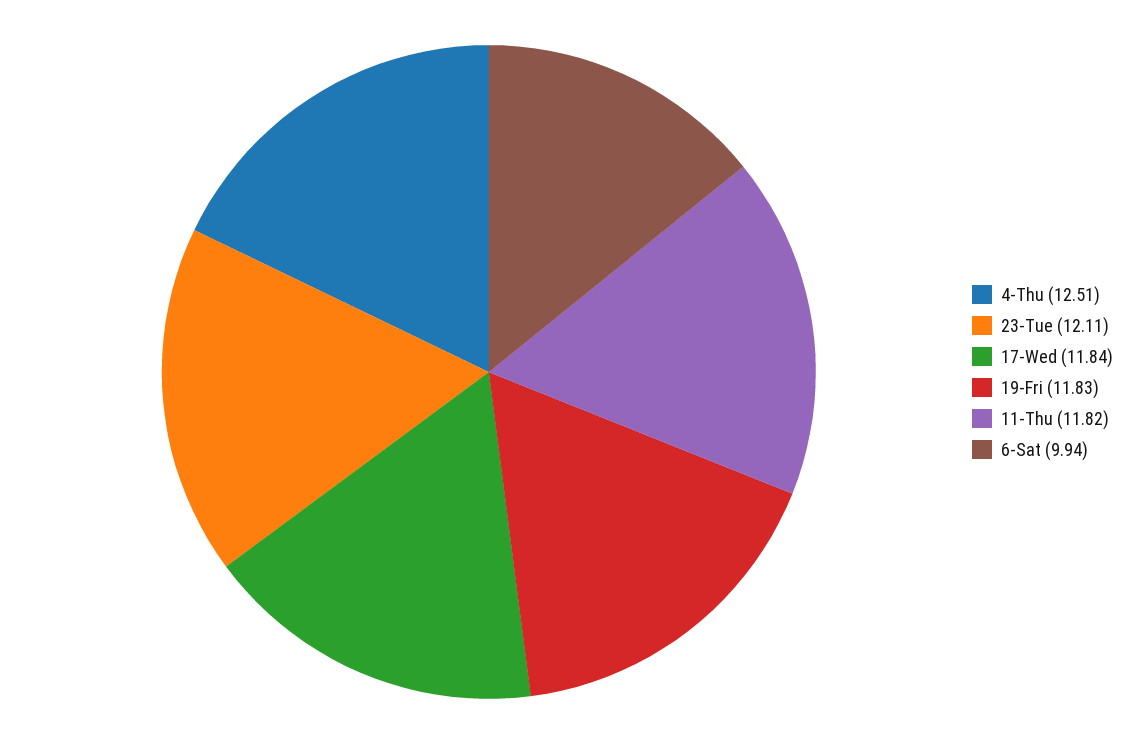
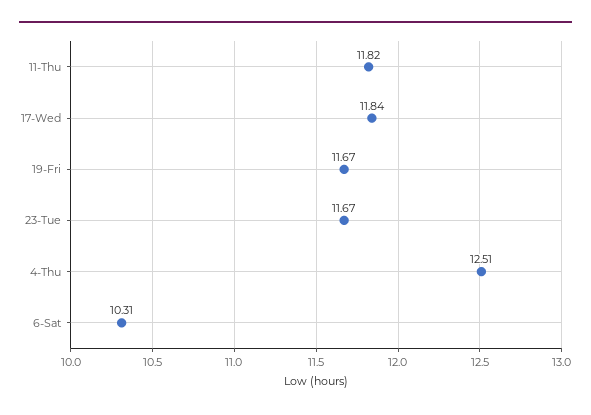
  {
    "4-Thu": 12.51,
-   "23-Tue": 12.11,
+   "23-Tue": 11.67,
    "17-Wed": 11.84,
-   "19-Fri": 11.83,
+   "19-Fri": 11.67,
    "11-Thu": 11.82,
-   "6-Sat": 9.94
+   "6-Sat": 10.31
  }

